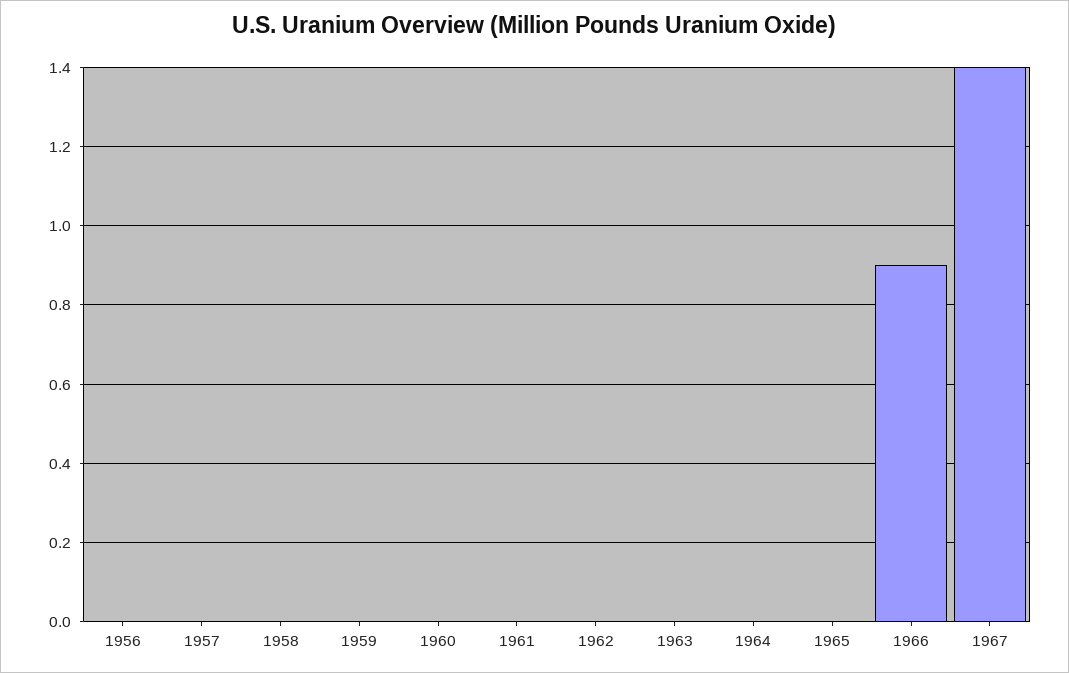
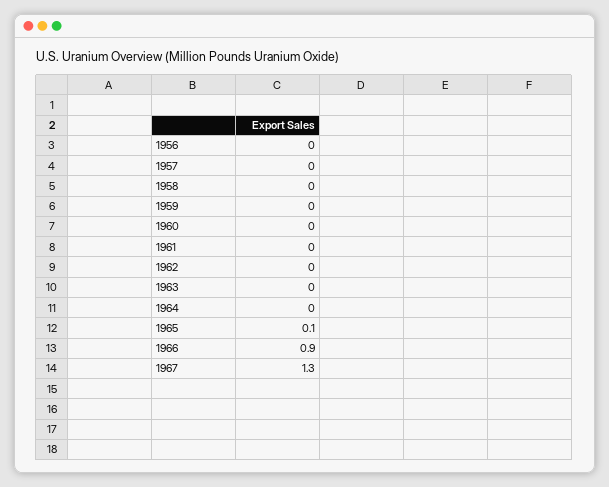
  {
    "1956": 0,
    "1957": 0,
    "1958": 0,
    "1959": 0,
    "1960": 0,
    "1961": 0,
    "1962": 0,
    "1963": 0,
    "1964": 0,
-   "1965": 0,
+   "1965": 0.1,
    "1966": 0.9,
-   "1967": 1.4
+   "1967": 1.3
  }

